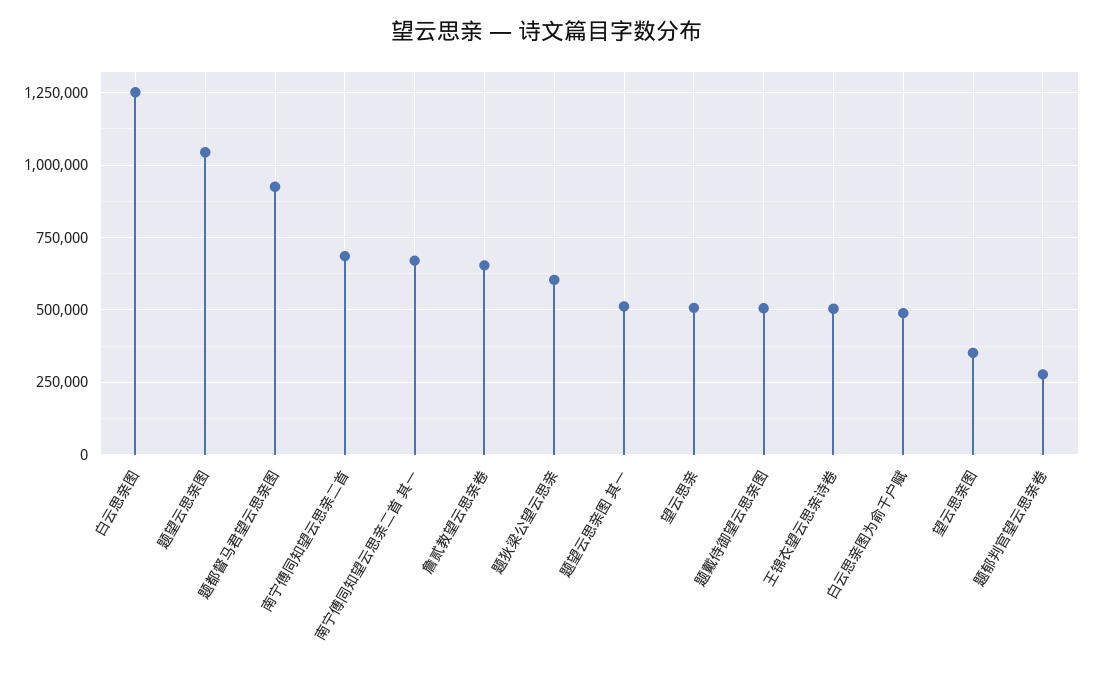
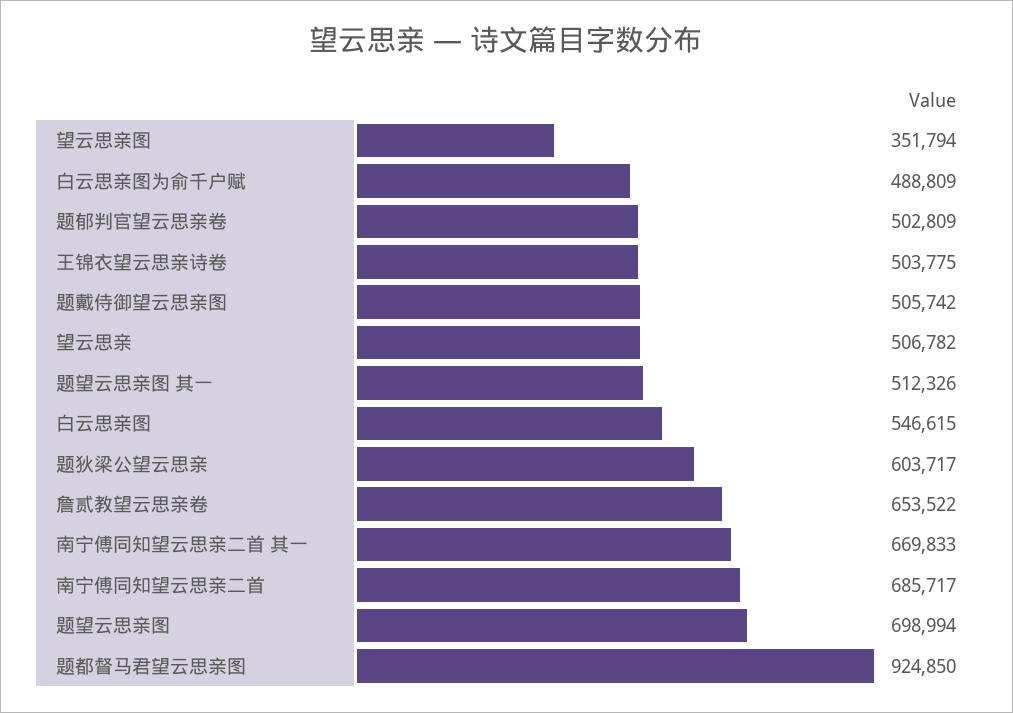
  {
-   "白云思亲图": 1250000,
+   "白云思亲图": 546615,
-   "题望云思亲图": 1050000,
+   "题望云思亲图": 698994,
    "题都督马君望云思亲图": 924850,
    "南宁傅同知望云思亲二首": 685717,
    "南宁傅同知望云思亲二首 其一": 669833,
    "詹贰教望云思亲卷": 653522,
    "题狄梁公望云思亲": 603717,
    "题望云思亲图 其一": 512326,
    "望云思亲": 506782,
    "题戴侍御望云思亲图": 505742,
    "王锦衣望云思亲诗卷": 503775,
    "白云思亲图为俞千户赋": 488809,
    "望云思亲图": 351794,
-   "题郁判官望云思亲卷": 275000
+   "题郁判官望云思亲卷": 502809
  }

